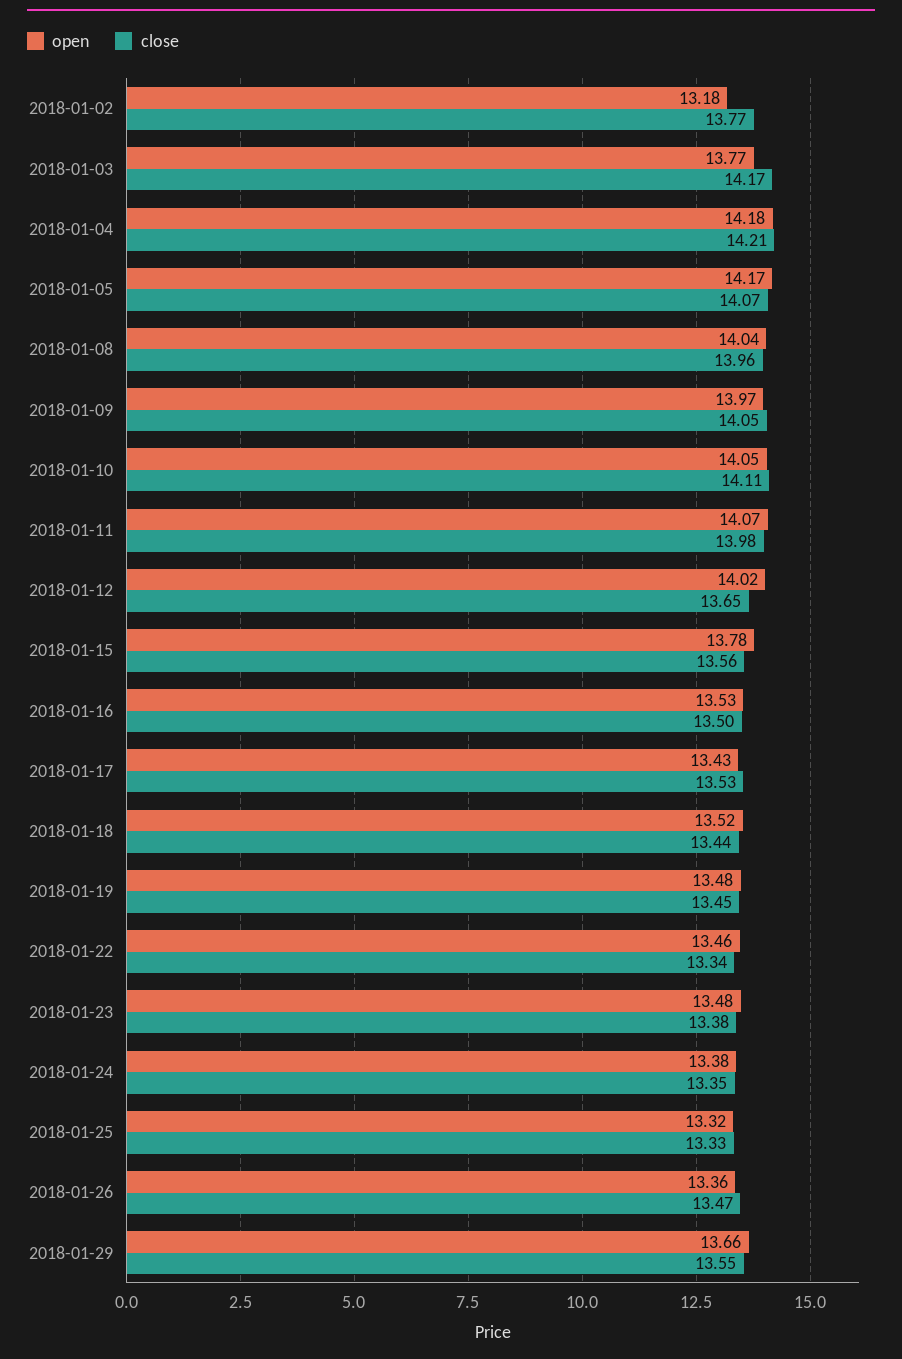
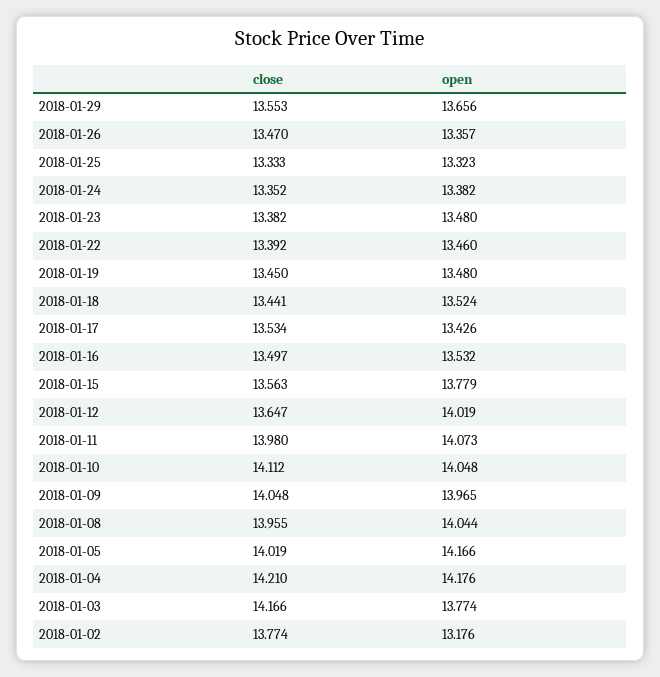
  {
    "open": {
      "2018-01-02": 13.176,
      "2018-01-03": 13.774,
      "2018-01-04": 14.176,
      "2018-01-05": 14.166,
      "2018-01-08": 14.044,
      "2018-01-09": 13.965,
      "2018-01-10": 14.048,
      "2018-01-11": 14.073,
      "2018-01-12": 14.019,
      "2018-01-15": 13.779,
      "2018-01-16": 13.532,
      "2018-01-17": 13.426,
      "2018-01-18": 13.524,
      "2018-01-19": 13.48,
      "2018-01-22": 13.46,
      "2018-01-23": 13.48,
      "2018-01-24": 13.382,
      "2018-01-25": 13.323,
      "2018-01-26": 13.357,
      "2018-01-29": 13.656
    },
    "close": {
      "2018-01-02": 13.774,
      "2018-01-03": 14.166,
      "2018-01-04": 14.21,
-     "2018-01-05": 14.07,
+     "2018-01-05": 14.019,
      "2018-01-08": 13.955,
      "2018-01-09": 14.048,
      "2018-01-10": 14.112,
      "2018-01-11": 13.98,
      "2018-01-12": 13.647,
      "2018-01-15": 13.563,
      "2018-01-16": 13.497,
      "2018-01-17": 13.534,
      "2018-01-18": 13.441,
      "2018-01-19": 13.45,
-     "2018-01-22": 13.34,
+     "2018-01-22": 13.392,
      "2018-01-23": 13.382,
      "2018-01-24": 13.352,
      "2018-01-25": 13.333,
      "2018-01-26": 13.47,
      "2018-01-29": 13.553
    }
  }

